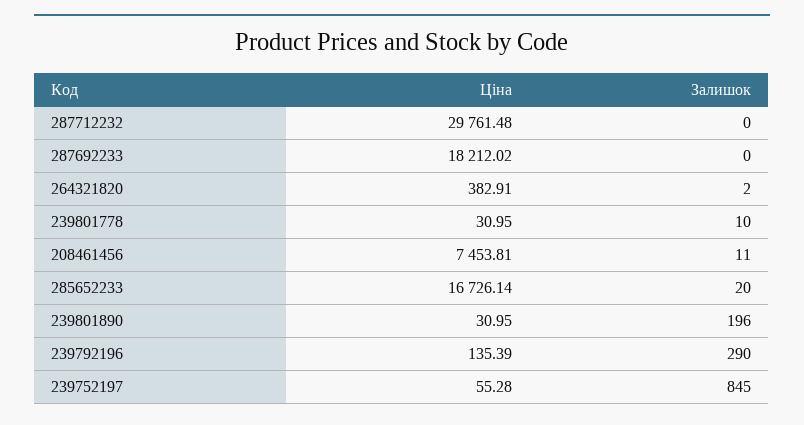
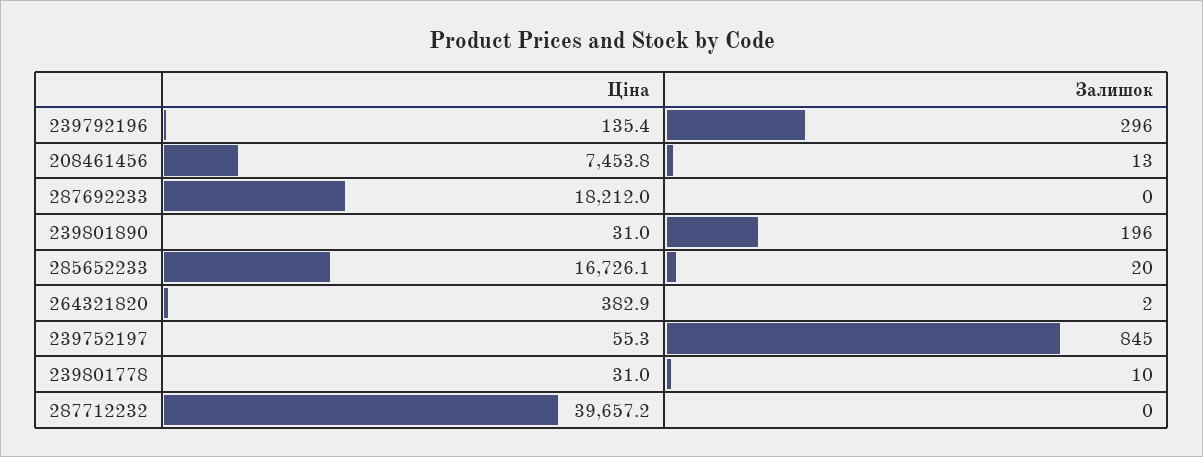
  {
    "Ціна": {
-     "287712232": 29761.48,
+     "287712232": 39657.2,
      "287692233": 18212.02,
      "264321820": 382.91,
      "239801778": 30.95,
      "208461456": 7453.81,
      "285652233": 16726.14,
      "239801890": 30.95,
      "239792196": 135.39,
      "239752197": 55.28
    },
    "Залишок": {
      "287712232": 0,
      "287692233": 0,
      "264321820": 2,
      "239801778": 10,
-     "208461456": 11,
+     "208461456": 13,
      "285652233": 20,
      "239801890": 196,
-     "239792196": 290,
+     "239792196": 296,
      "239752197": 845
    }
  }

